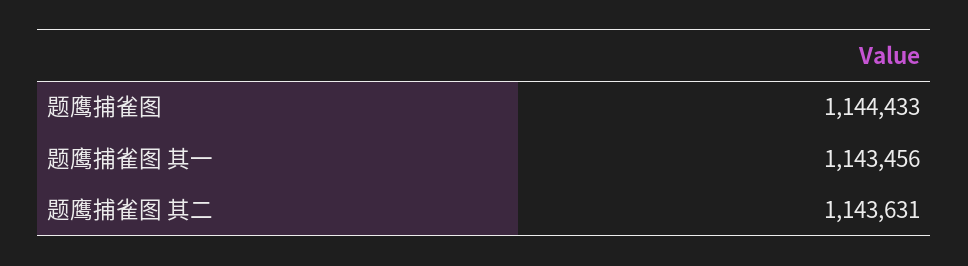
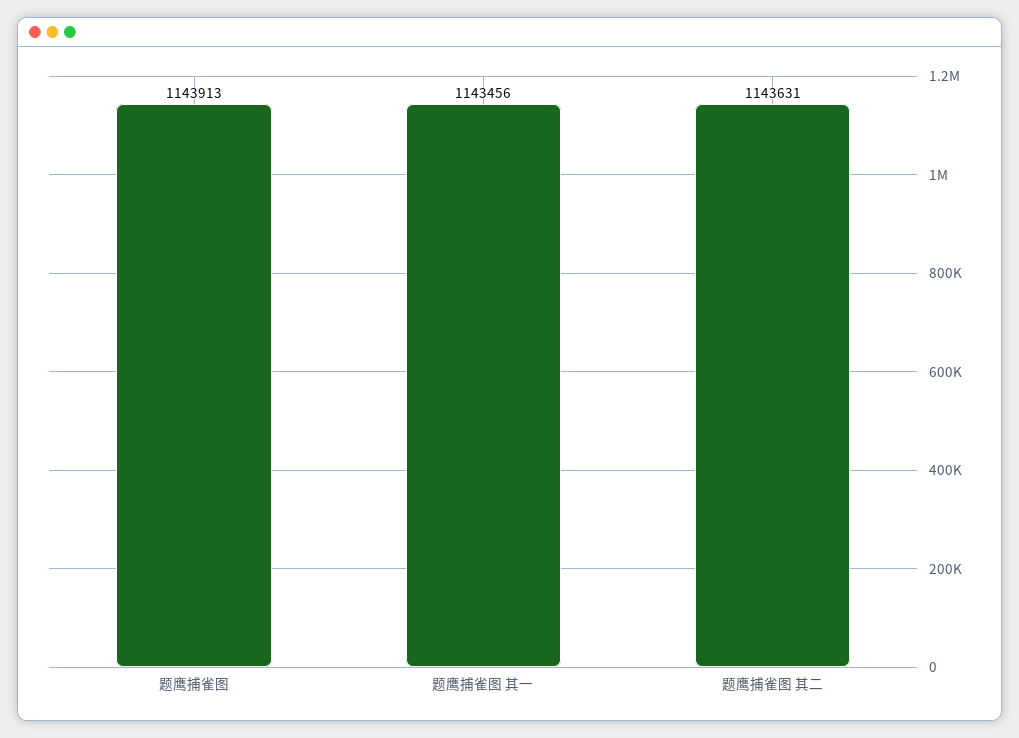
  {
-   "题鹰捕雀图": 1144433,
+   "题鹰捕雀图": 1143913,
    "题鹰捕雀图 其一": 1143456,
    "题鹰捕雀图 其二": 1143631
  }

